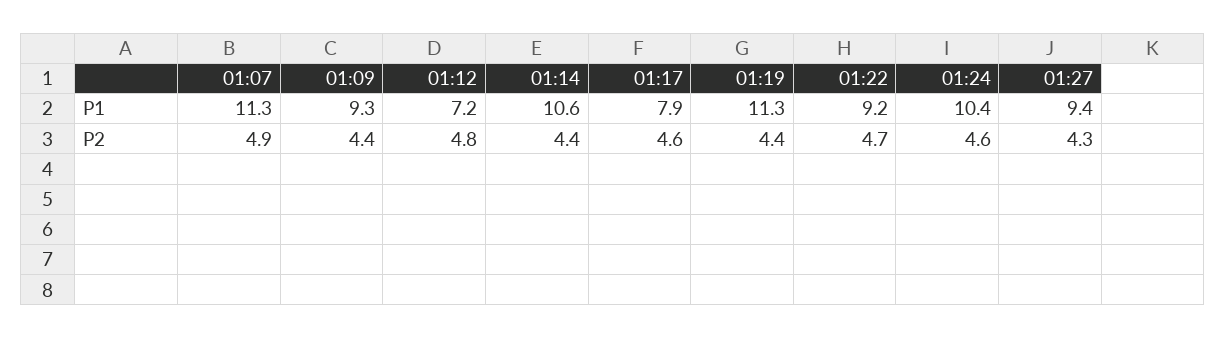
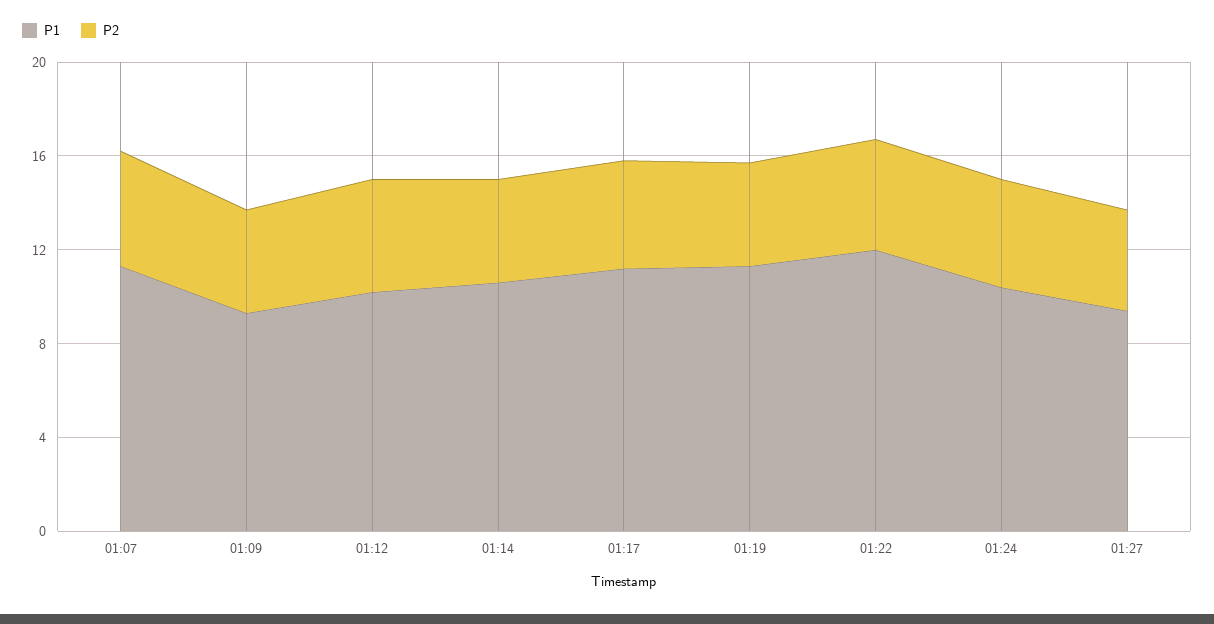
  {
    "P1": {
      "01:07": 11.3,
      "01:09": 9.3,
-     "01:12": 7.2,
+     "01:12": 10,
      "01:14": 10.6,
-     "01:17": 7.9,
+     "01:17": 11,
      "01:19": 11.3,
-     "01:22": 9.2,
+     "01:22": 12,
      "01:24": 10.4,
      "01:27": 9.4
    },
    "P2": {
      "01:07": 4.9,
      "01:09": 4.4,
      "01:12": 4.8,
      "01:14": 4.4,
      "01:17": 4.6,
      "01:19": 4.4,
      "01:22": 4.7,
      "01:24": 4.6,
      "01:27": 4.3
    }
  }

